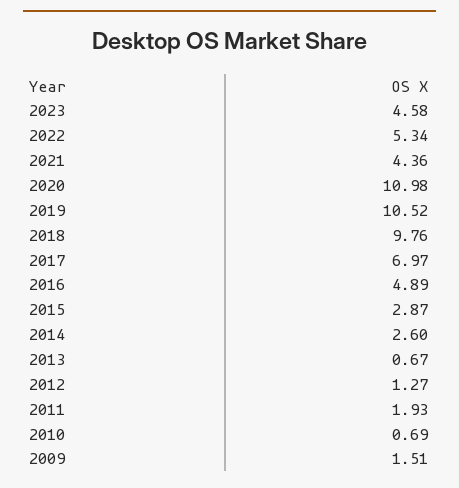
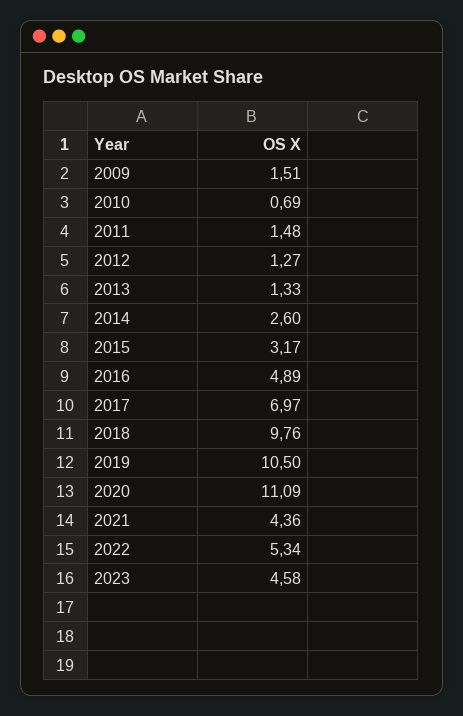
  {
    "2023": 4.58,
    "2022": 5.34,
    "2021": 4.36,
-   "2020": 10.98,
+   "2020": 11.09,
-   "2019": 10.52,
+   "2019": 10.5,
    "2018": 9.76,
    "2017": 6.97,
    "2016": 4.89,
-   "2015": 2.87,
+   "2015": 3.17,
    "2014": 2.6,
-   "2013": 0.67,
+   "2013": 1.33,
    "2012": 1.27,
-   "2011": 1.93,
+   "2011": 1.48,
    "2010": 0.69,
    "2009": 1.51
  }

